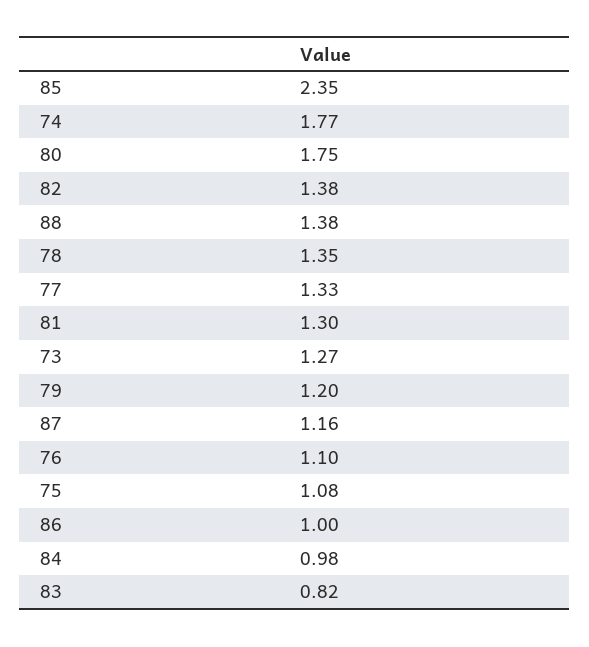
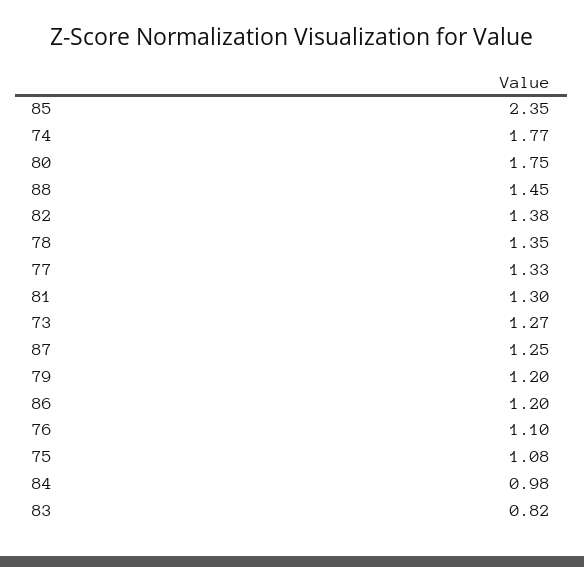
  {
    "85": 2.35,
    "74": 1.77,
    "80": 1.75,
    "82": 1.38,
-   "88": 1.38,
+   "88": 1.45,
    "78": 1.35,
    "77": 1.33,
    "81": 1.3,
    "73": 1.27,
    "79": 1.2,
-   "87": 1.16,
+   "87": 1.25,
    "76": 1.1,
    "75": 1.08,
-   "86": 1,
+   "86": 1.2,
    "84": 0.98,
    "83": 0.82
  }

